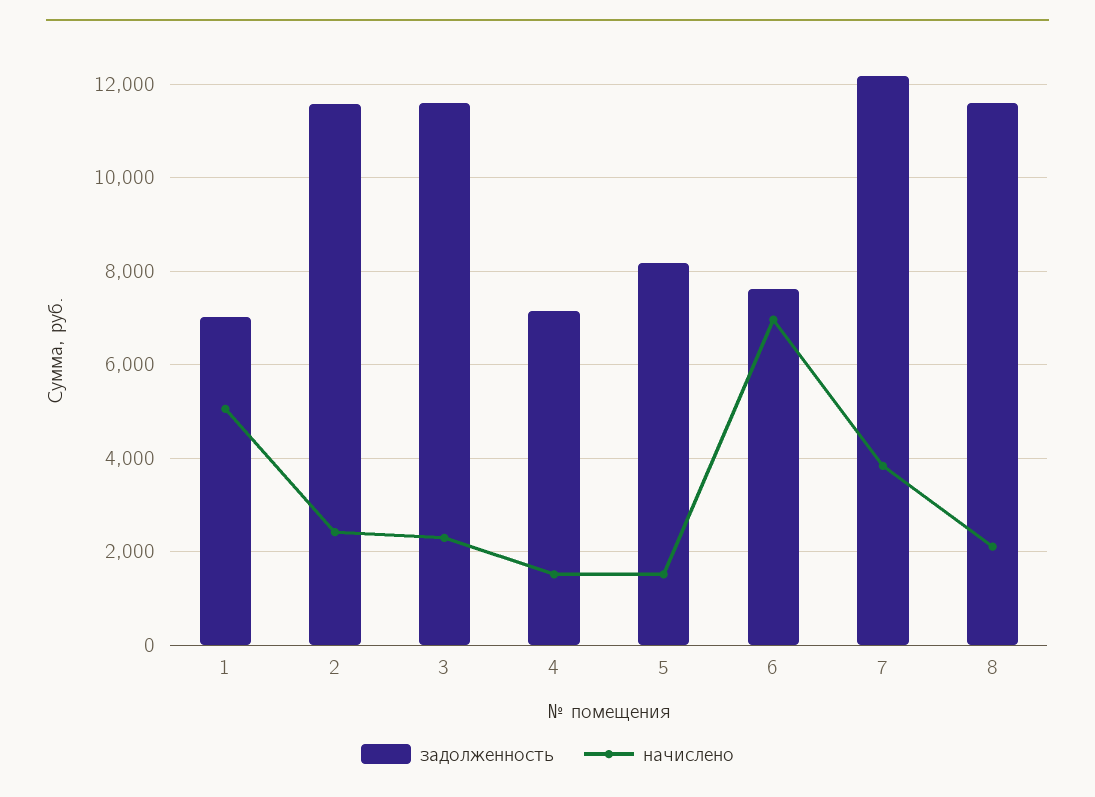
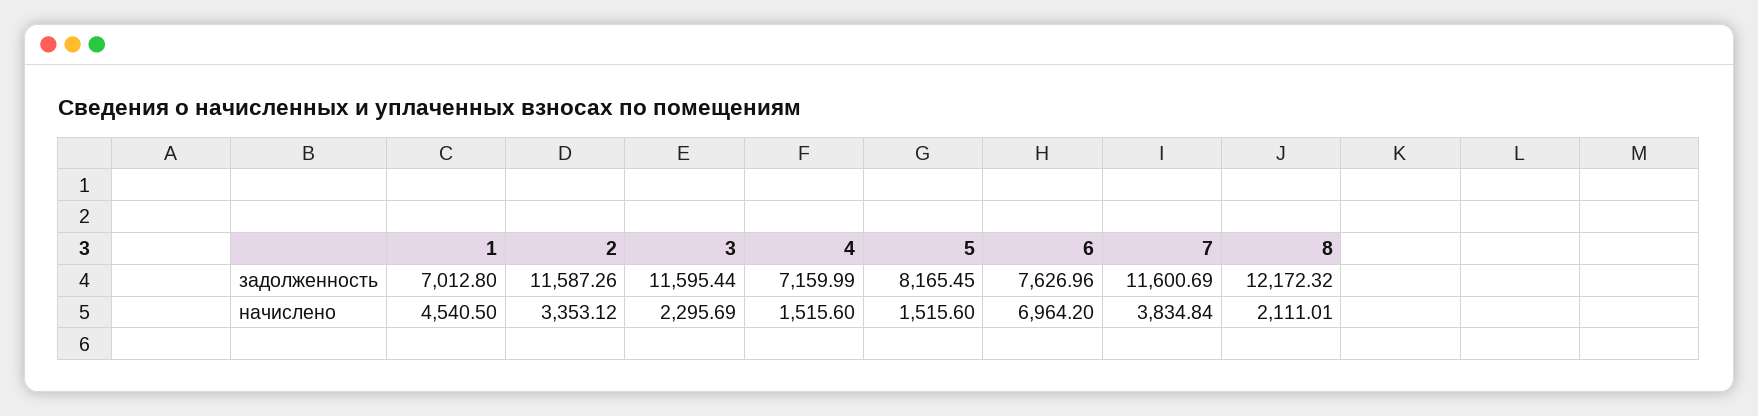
  {
    "задолженность": {
      "1": 7012.8,
      "2": 11587.26,
      "3": 11595.44,
      "4": 7159.99,
      "5": 8165.45,
      "6": 7626.96,
-     "7": 12200,
+     "7": 11600.69,
-     "8": 11600
+     "8": 12172.32
    },
    "начислено": {
-     "1": 5000,
+     "1": 4540.5,
-     "2": 2400,
+     "2": 3353.12,
      "3": 2295.69,
      "4": 1515.6,
      "5": 1515.6,
      "6": 6964.2,
      "7": 3834.84,
      "8": 2111.01
    }
  }

